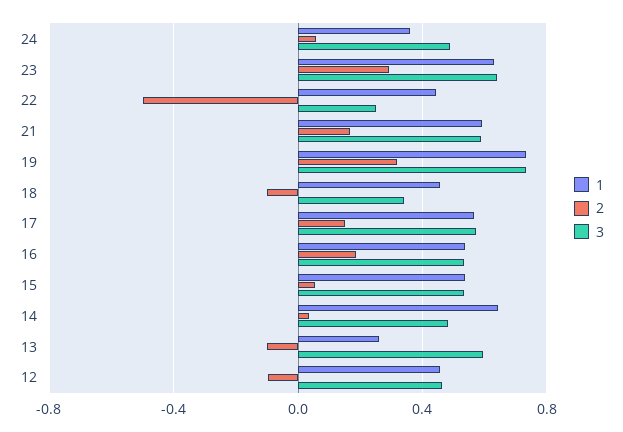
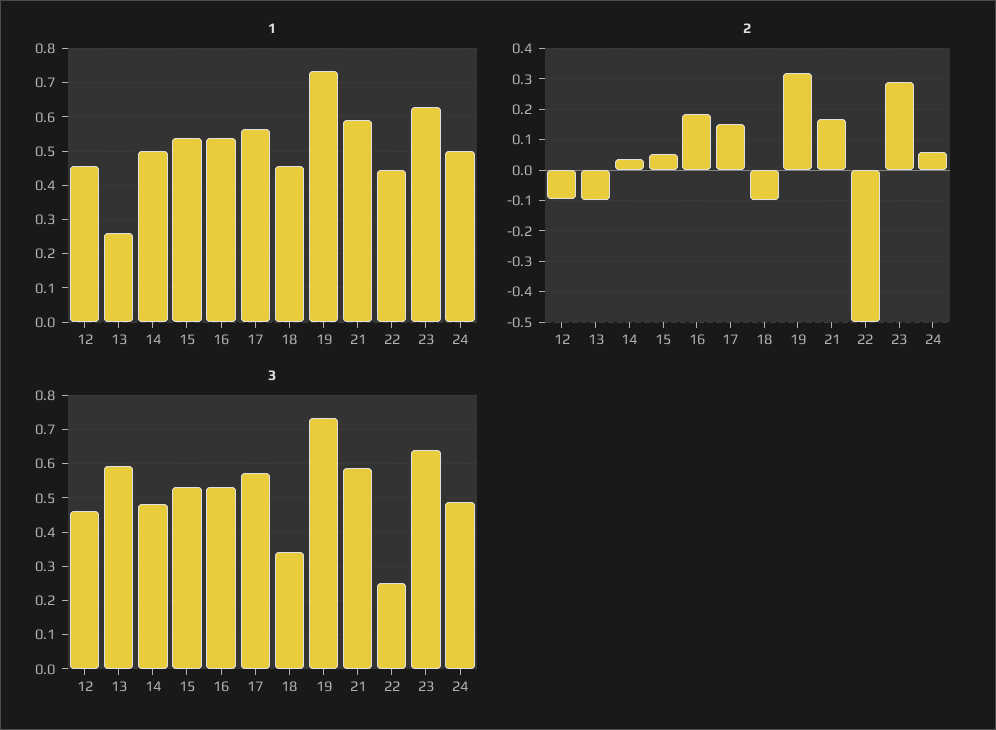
  {
    "1": {
-     "24": 0.35,
+     "24": 0.5,
      "23": 0.62,
      "22": 0.44,
      "21": 0.6,
      "19": 0.74,
      "18": 0.46,
      "17": 0.56,
      "16": 0.54,
      "15": 0.54,
-     "14": 0.65,
+     "14": 0.5,
      "13": 0.26,
      "12": 0.46
    },
    "2": {
      "24": 0.06,
      "23": 0.3,
      "22": -0.5,
      "21": 0.16,
      "19": 0.32,
      "18": -0.1,
      "17": 0.16,
      "16": 0.18,
      "15": 0.06,
      "14": 0.04,
      "13": -0.1,
      "12": -0.1
    },
    "3": {
      "24": 0.48,
      "23": 0.64,
      "22": 0.26,
      "21": 0.58,
      "19": 0.74,
      "18": 0.34,
      "17": 0.58,
      "16": 0.54,
      "15": 0.54,
      "14": 0.48,
      "13": 0.6,
      "12": 0.46
    }
  }

